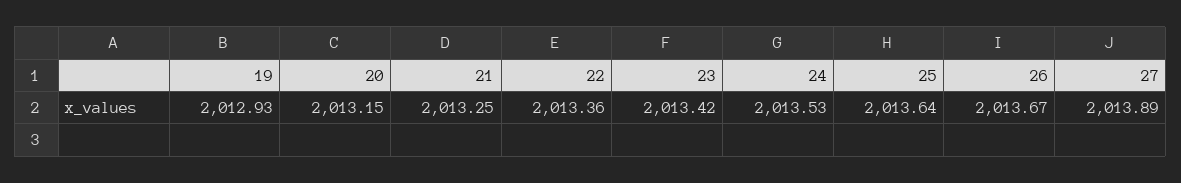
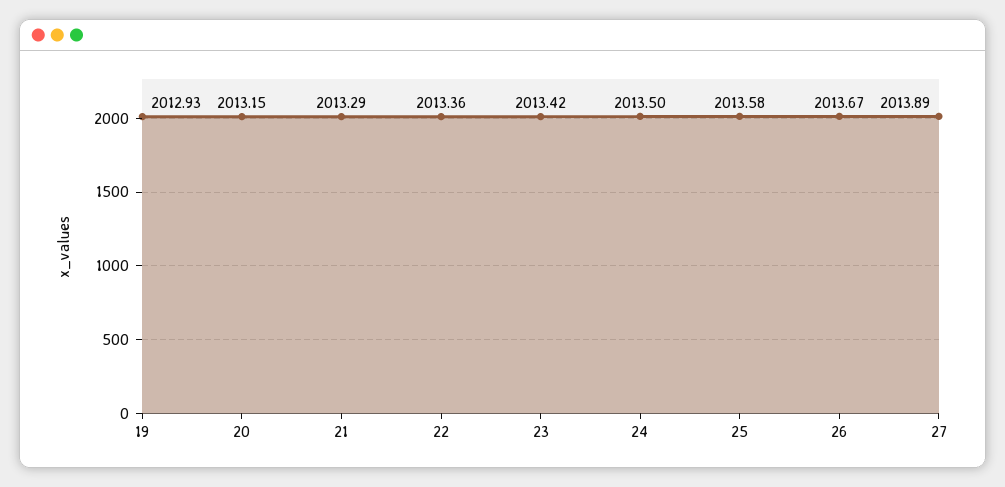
  {
    "19": 2012.93,
    "20": 2013.15,
-   "21": 2013.25,
+   "21": 2013.29,
    "22": 2013.36,
    "23": 2013.42,
-   "24": 2013.53,
+   "24": 2013.5,
-   "25": 2013.64,
+   "25": 2013.58,
    "26": 2013.67,
    "27": 2013.89
  }

